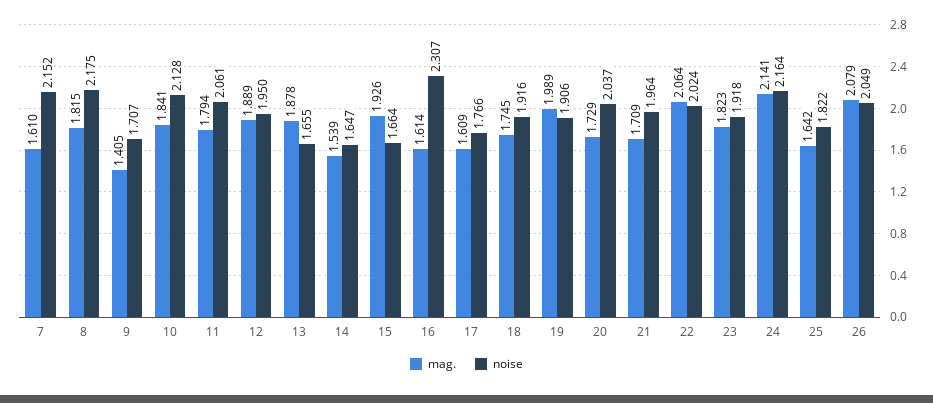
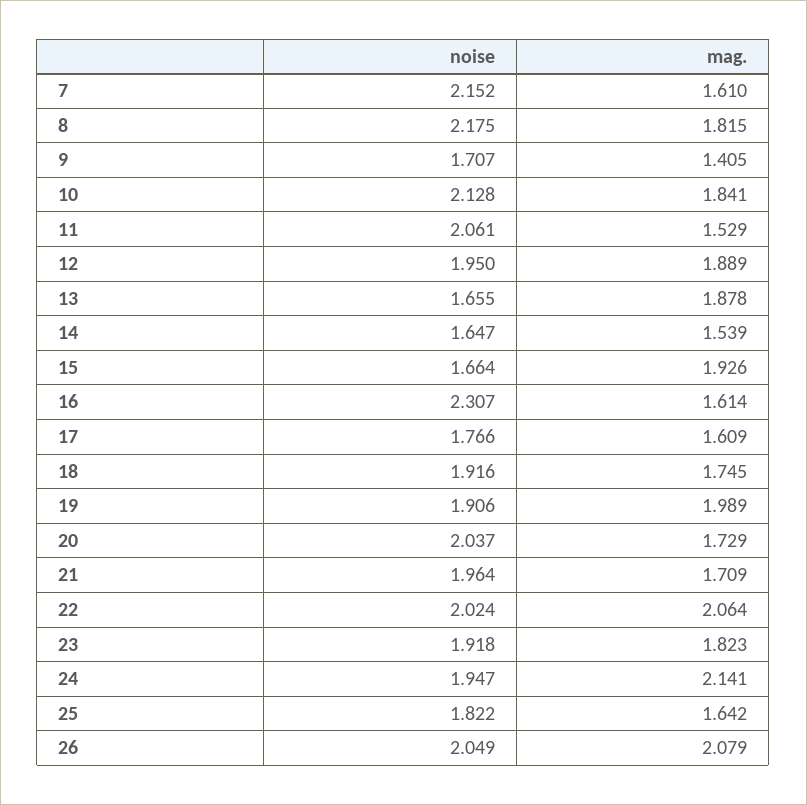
  {
    "mag.": {
      "7": 1.61,
      "8": 1.815,
      "9": 1.405,
      "10": 1.841,
-     "11": 1.794,
+     "11": 1.529,
      "12": 1.889,
      "13": 1.878,
      "14": 1.539,
      "15": 1.926,
      "16": 1.614,
      "17": 1.609,
      "18": 1.745,
      "19": 1.989,
      "20": 1.729,
      "21": 1.709,
      "22": 2.064,
      "23": 1.823,
      "24": 2.141,
      "25": 1.642,
      "26": 2.079
    },
    "noise": {
      "7": 2.152,
      "8": 2.175,
      "9": 1.707,
      "10": 2.128,
      "11": 2.061,
      "12": 1.95,
      "13": 1.655,
      "14": 1.647,
      "15": 1.664,
      "16": 2.307,
      "17": 1.766,
      "18": 1.916,
      "19": 1.906,
      "20": 2.037,
      "21": 1.964,
      "22": 2.024,
      "23": 1.918,
-     "24": 2.164,
+     "24": 1.947,
      "25": 1.822,
      "26": 2.049
    }
  }

